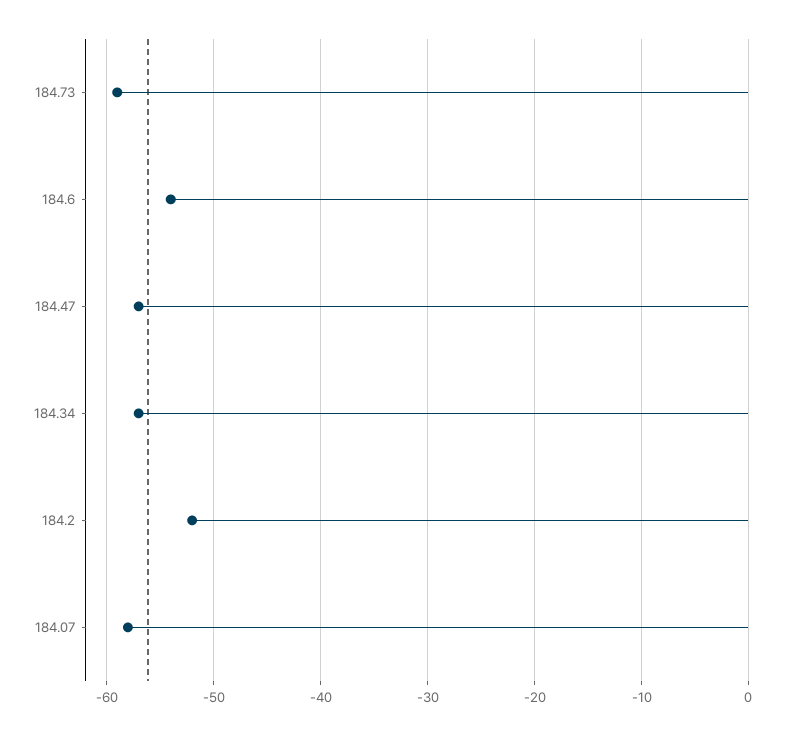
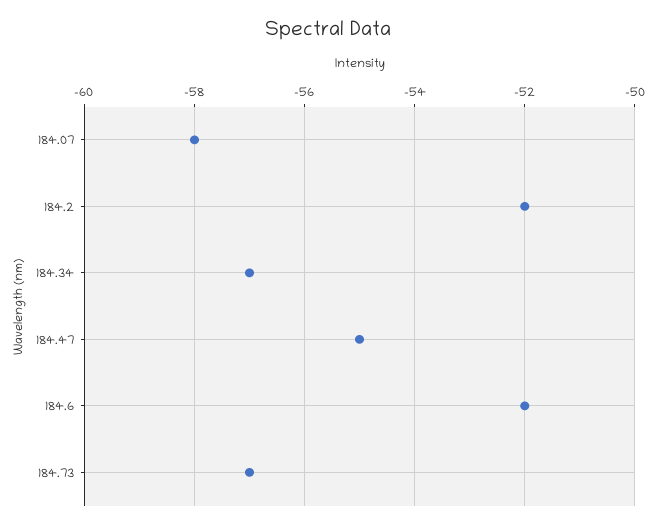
  {
-   "184.73": -59,
+   "184.73": -57,
-   "184.6": -54,
+   "184.6": -52,
-   "184.47": -57,
+   "184.47": -55,
    "184.34": -57,
    "184.2": -52,
    "184.07": -58
  }

